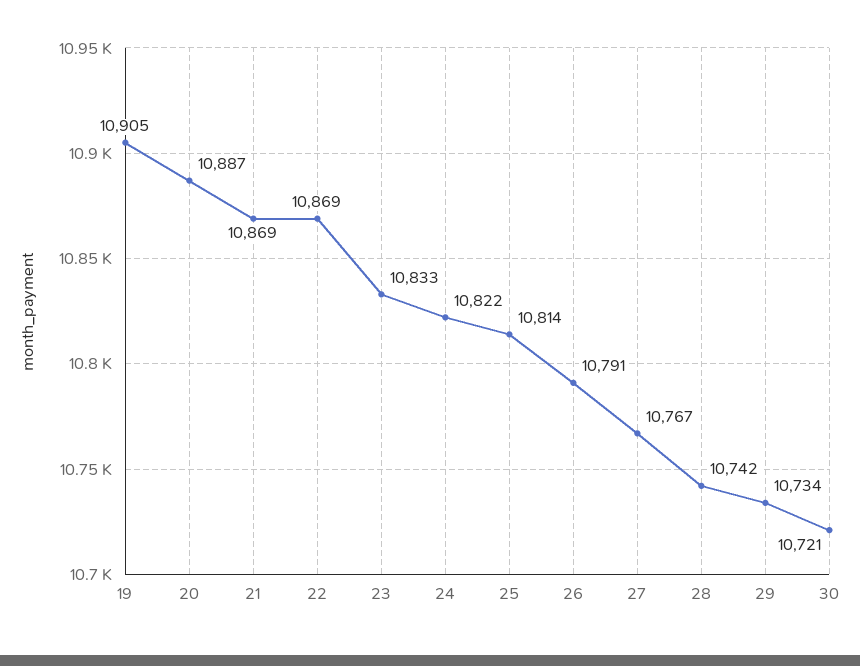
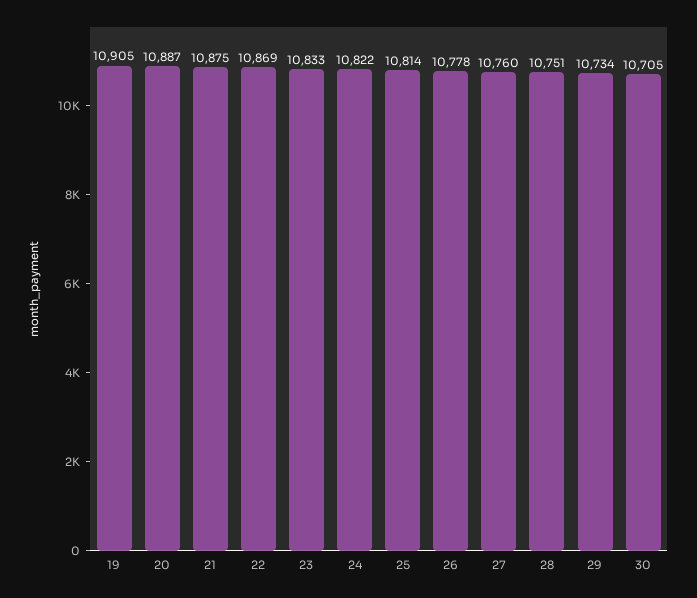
  {
    "19": 10905,
    "20": 10887,
-   "21": 10869,
+   "21": 10875,
    "22": 10869,
    "23": 10833,
    "24": 10822,
    "25": 10814,
-   "26": 10791,
+   "26": 10778,
-   "27": 10767,
+   "27": 10760,
-   "28": 10742,
+   "28": 10751,
    "29": 10734,
-   "30": 10721
+   "30": 10705
  }

